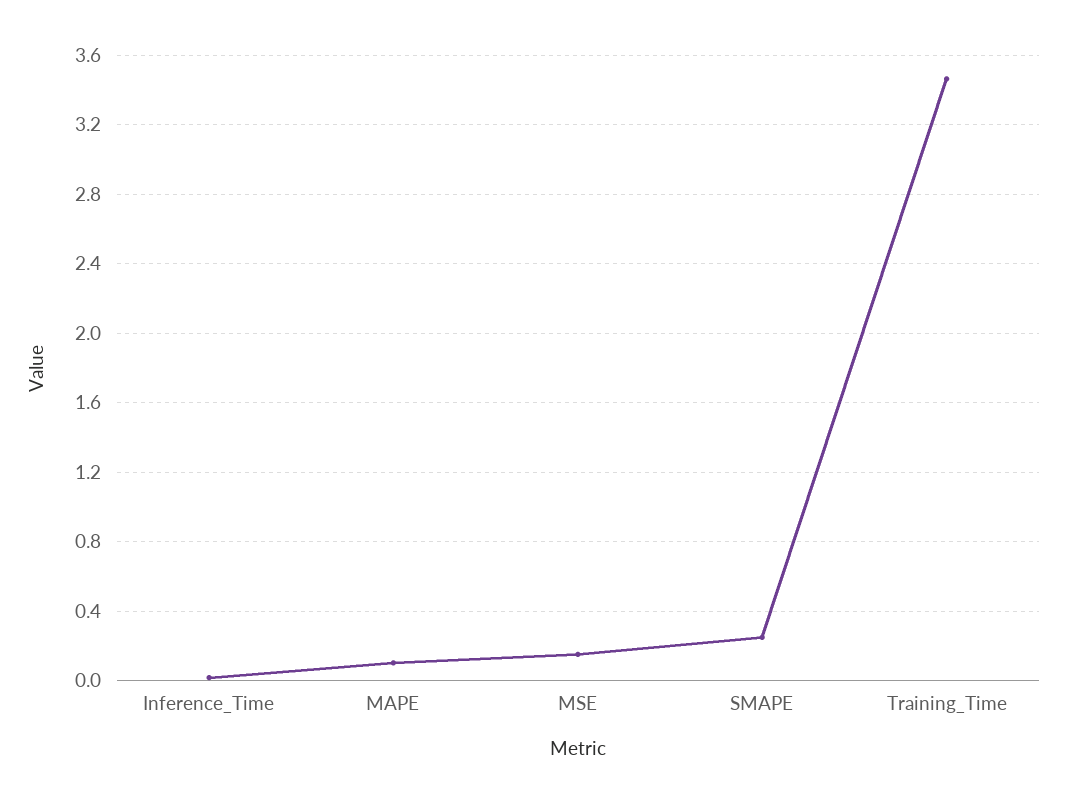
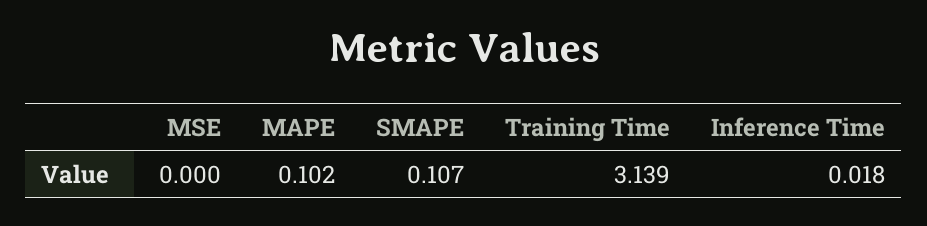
  {
    "Inference_Time": 0.018,
    "MAPE": 0.102,
-   "MSE": 0.15,
+   "MSE": 0,
-   "SMAPE": 0.25,
+   "SMAPE": 0.107,
-   "Training_Time": 3.45
+   "Training_Time": 3.139
  }

